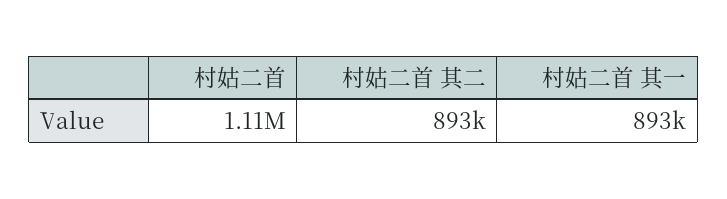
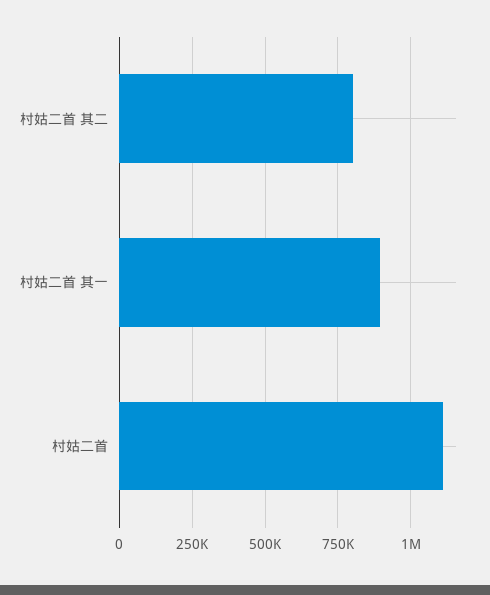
  {
    "村姑二首": 1110000,
-   "村姑二首 其二": 893000,
+   "村姑二首 其二": 800000,
    "村姑二首 其一": 893000
  }

